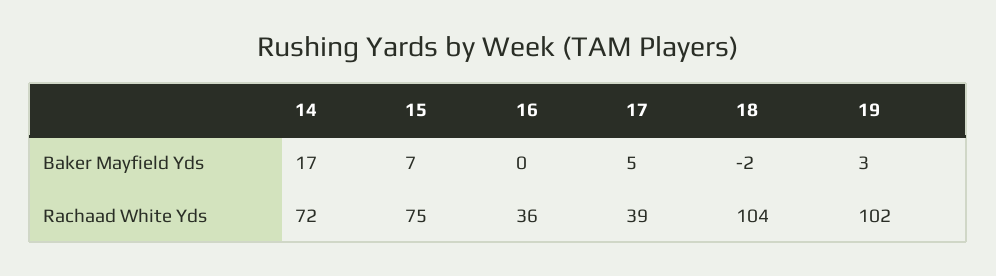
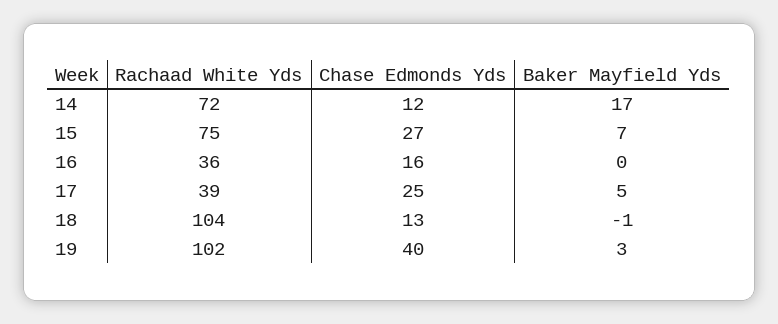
  {
    "14": {
      "Baker Mayfield Yds": 17,
-     "Rachaad White Yds": 72
+     "Rachaad White Yds": 72,
+     "Chase Edmonds Yds": 12
    },
    "15": {
      "Baker Mayfield Yds": 7,
-     "Rachaad White Yds": 75
+     "Rachaad White Yds": 75,
+     "Chase Edmonds Yds": 27
    },
    "16": {
      "Baker Mayfield Yds": 0,
-     "Rachaad White Yds": 36
+     "Rachaad White Yds": 36,
+     "Chase Edmonds Yds": 16
    },
    "17": {
      "Baker Mayfield Yds": 5,
-     "Rachaad White Yds": 39
+     "Rachaad White Yds": 39,
+     "Chase Edmonds Yds": 25
    },
    "18": {
-     "Baker Mayfield Yds": -2,
+     "Baker Mayfield Yds": -1,
-     "Rachaad White Yds": 104
+     "Rachaad White Yds": 104,
+     "Chase Edmonds Yds": 13
    },
    "19": {
      "Baker Mayfield Yds": 3,
-     "Rachaad White Yds": 102
+     "Rachaad White Yds": 102,
+     "Chase Edmonds Yds": 40
    }
  }

